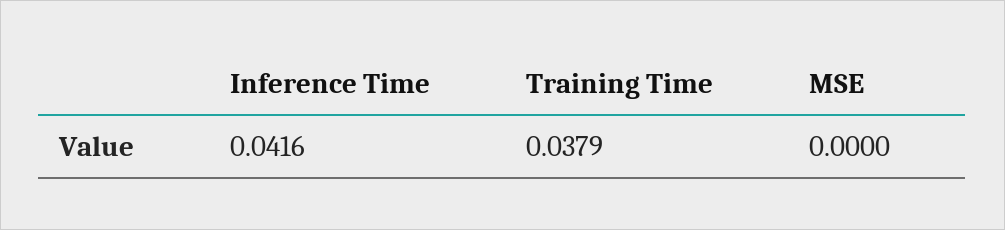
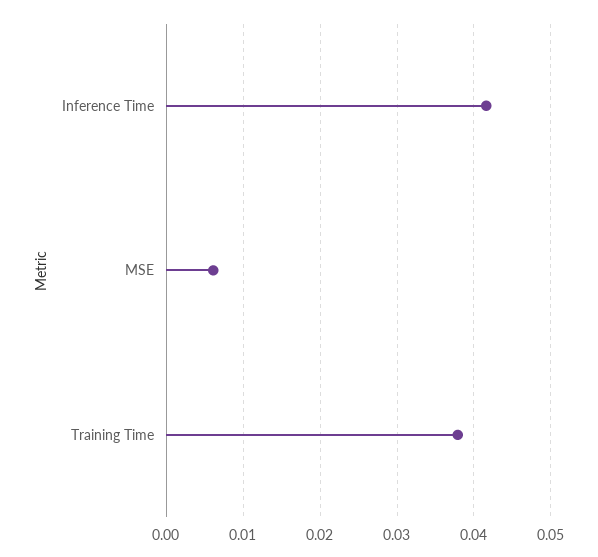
  {
    "Inference Time": 0.0416,
    "Training Time": 0.0379,
-   "MSE": 0
+   "MSE": 0.006
  }

